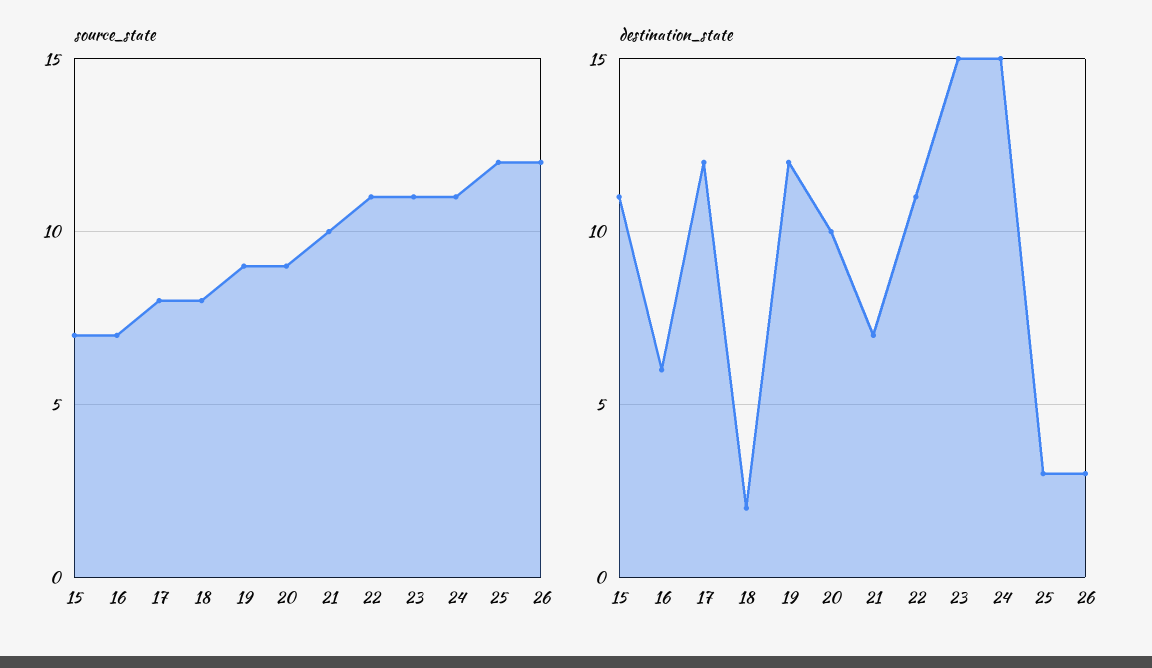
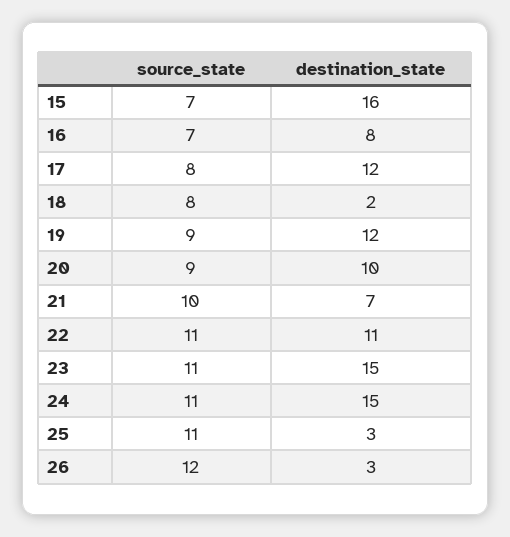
  {
    "source_state": {
      "15": 7,
      "16": 7,
      "17": 8,
      "18": 8,
      "19": 9,
      "20": 9,
      "21": 10,
      "22": 11,
      "23": 11,
      "24": 11,
-     "25": 12,
+     "25": 11,
      "26": 12
    },
    "destination_state": {
-     "15": 11,
+     "15": 16,
-     "16": 6,
+     "16": 8,
      "17": 12,
      "18": 2,
      "19": 12,
      "20": 10,
      "21": 7,
      "22": 11,
      "23": 15,
      "24": 15,
      "25": 3,
      "26": 3
    }
  }

